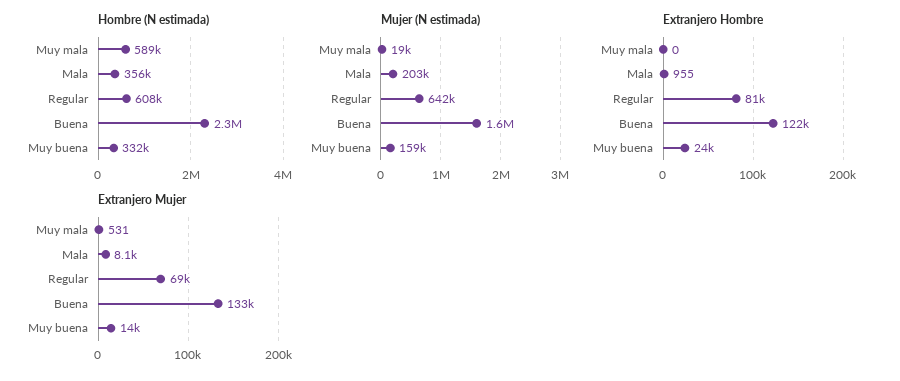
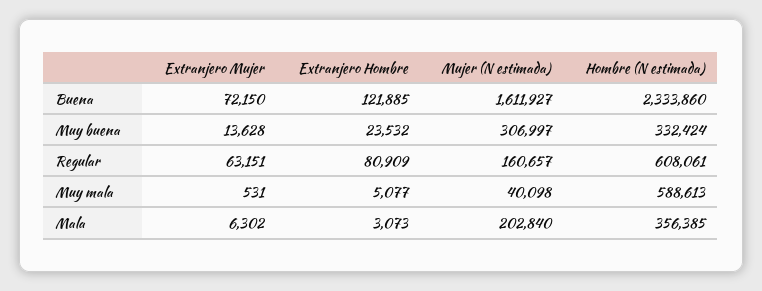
  {
    "Hombre (N estimada)": {
      "Muy mala": 588613,
      "Mala": 356385,
      "Regular": 608061,
      "Buena": 2333860,
      "Muy buena": 332424
    },
    "Mujer (N estimada)": {
-     "Muy mala": 19000,
+     "Muy mala": 40098,
      "Mala": 202840,
-     "Regular": 642000,
+     "Regular": 160657,
      "Buena": 1611927,
-     "Muy buena": 159000
+     "Muy buena": 306997
    },
    "Extranjero Hombre": {
-     "Muy mala": 0,
+     "Muy mala": 5077,
-     "Mala": 955,
+     "Mala": 3073,
      "Regular": 80909,
      "Buena": 121885,
      "Muy buena": 23532
    },
    "Extranjero Mujer": {
      "Muy mala": 531,
-     "Mala": 8100,
+     "Mala": 6302,
-     "Regular": 69000,
+     "Regular": 63151,
-     "Buena": 133000,
+     "Buena": 72150,
      "Muy buena": 13628
    }
  }

